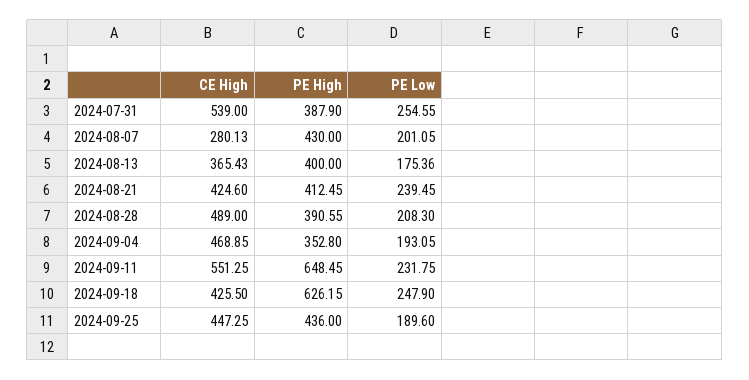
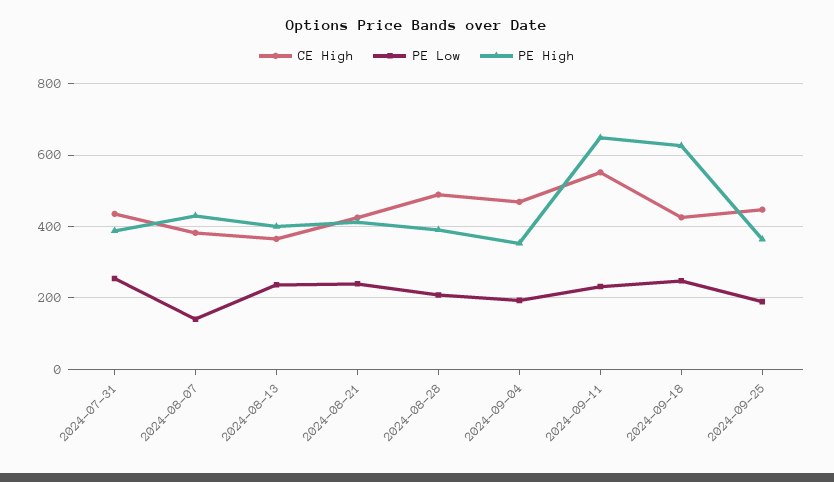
  {
    "CE High": {
-     "2024-07-31": 539,
+     "2024-07-31": 440,
-     "2024-08-07": 280.13,
+     "2024-08-07": 380,
      "2024-08-13": 365.43,
      "2024-08-21": 424.6,
      "2024-08-28": 489,
      "2024-09-04": 468.85,
      "2024-09-11": 551.25,
      "2024-09-18": 425.5,
      "2024-09-25": 447.25
    },
    "PE High": {
      "2024-07-31": 387.9,
      "2024-08-07": 430,
      "2024-08-13": 400,
      "2024-08-21": 412.45,
      "2024-08-28": 390.55,
      "2024-09-04": 352.8,
      "2024-09-11": 648.45,
      "2024-09-18": 626.15,
-     "2024-09-25": 436
+     "2024-09-25": 360
    },
    "PE Low": {
      "2024-07-31": 254.55,
-     "2024-08-07": 201.05,
+     "2024-08-07": 140,
-     "2024-08-13": 175.36,
+     "2024-08-13": 240,
      "2024-08-21": 239.45,
      "2024-08-28": 208.3,
      "2024-09-04": 193.05,
      "2024-09-11": 231.75,
      "2024-09-18": 247.9,
      "2024-09-25": 189.6
    }
  }

